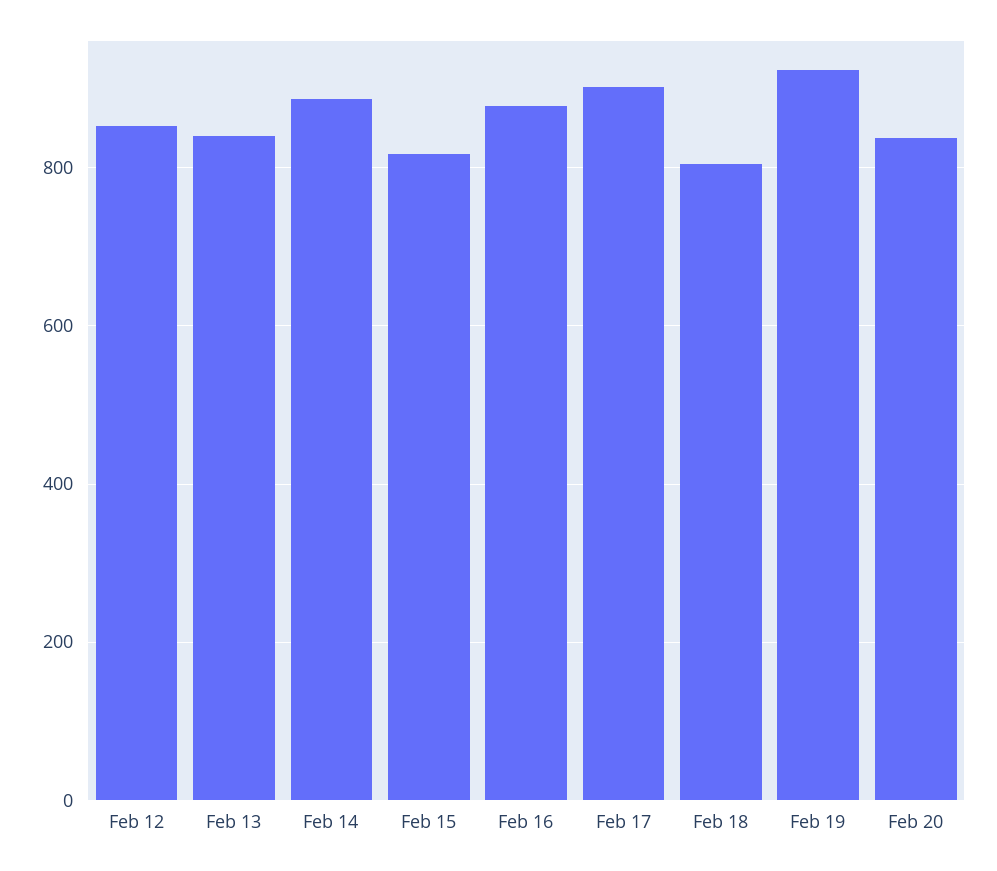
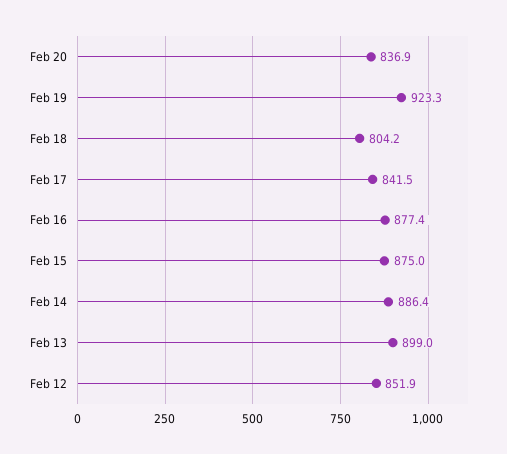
  {
    "Feb 12": 851.9,
-   "Feb 13": 840,
+   "Feb 13": 899,
    "Feb 14": 886.4,
-   "Feb 15": 820,
+   "Feb 15": 875,
    "Feb 16": 877.4,
-   "Feb 17": 900,
+   "Feb 17": 841.5,
    "Feb 18": 804.2,
    "Feb 19": 923.3,
    "Feb 20": 836.9
  }

